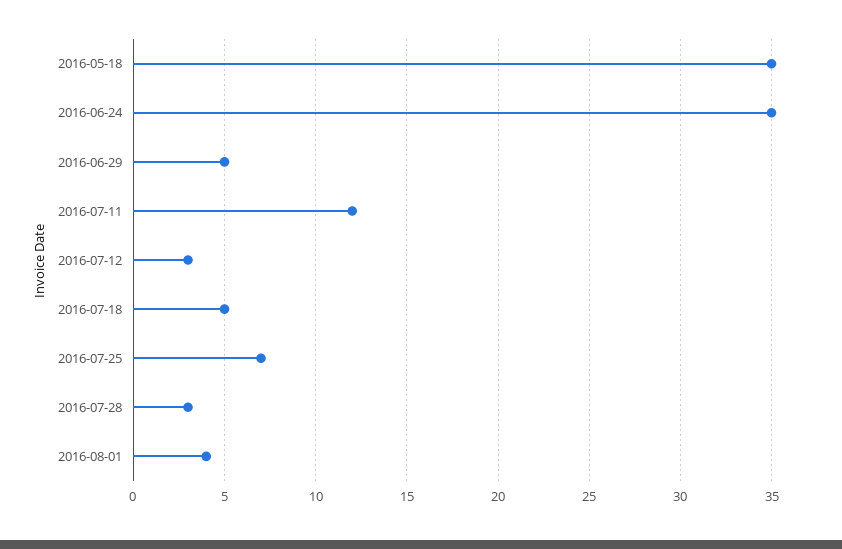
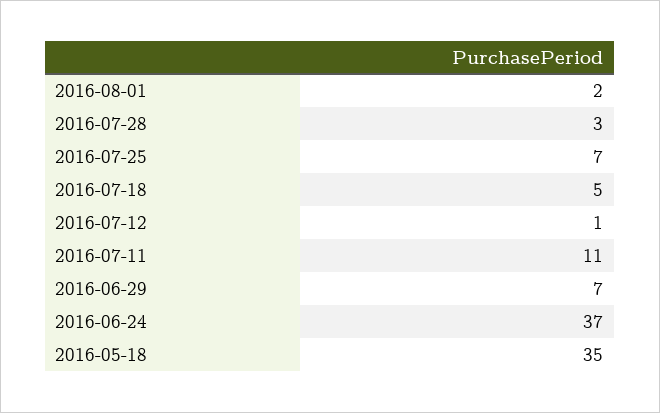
  {
    "2016-05-18": 35,
-   "2016-06-24": 35,
+   "2016-06-24": 37,
-   "2016-06-29": 5,
+   "2016-06-29": 7,
-   "2016-07-11": 12,
+   "2016-07-11": 11,
-   "2016-07-12": 3,
+   "2016-07-12": 1,
    "2016-07-18": 5,
    "2016-07-25": 7,
    "2016-07-28": 3,
-   "2016-08-01": 4
+   "2016-08-01": 2
  }

